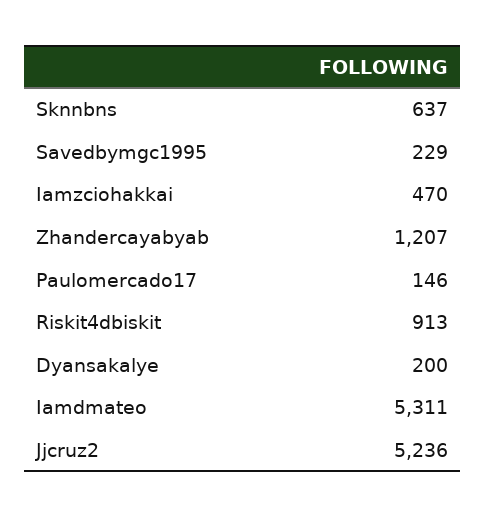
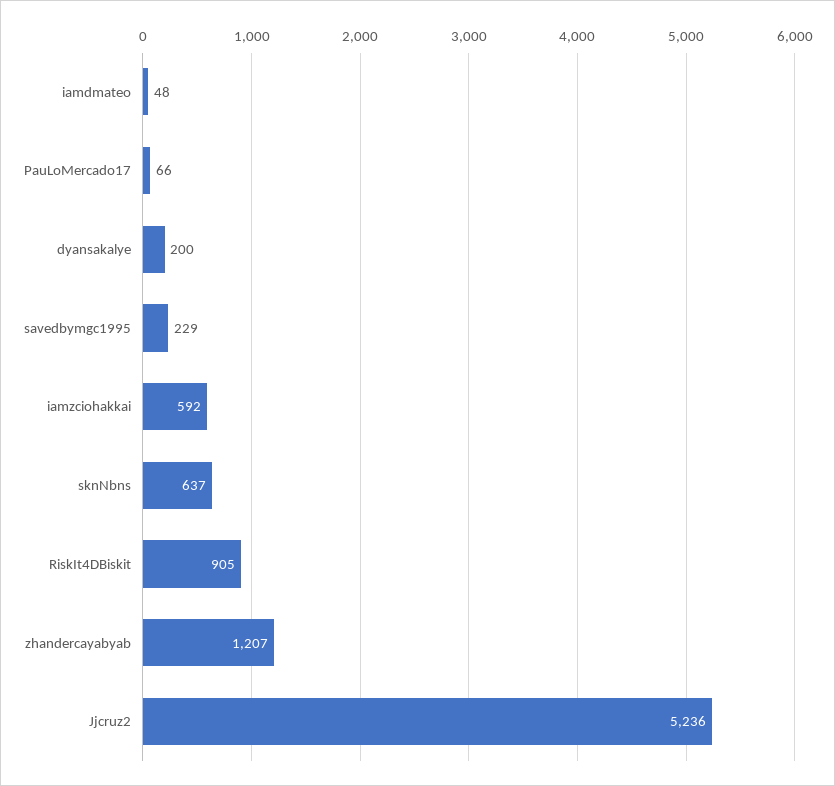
  {
    "Sknnbns": 637,
    "Savedbymgc1995": 229,
-   "Iamzciohakkai": 470,
+   "Iamzciohakkai": 592,
    "Zhandercayabyab": 1207,
-   "Paulomercado17": 146,
+   "Paulomercado17": 66,
-   "Riskit4dbiskit": 913,
+   "Riskit4dbiskit": 905,
    "Dyansakalye": 200,
-   "Iamdmateo": 5311,
+   "Iamdmateo": 48,
    "Jjcruz2": 5236
  }

